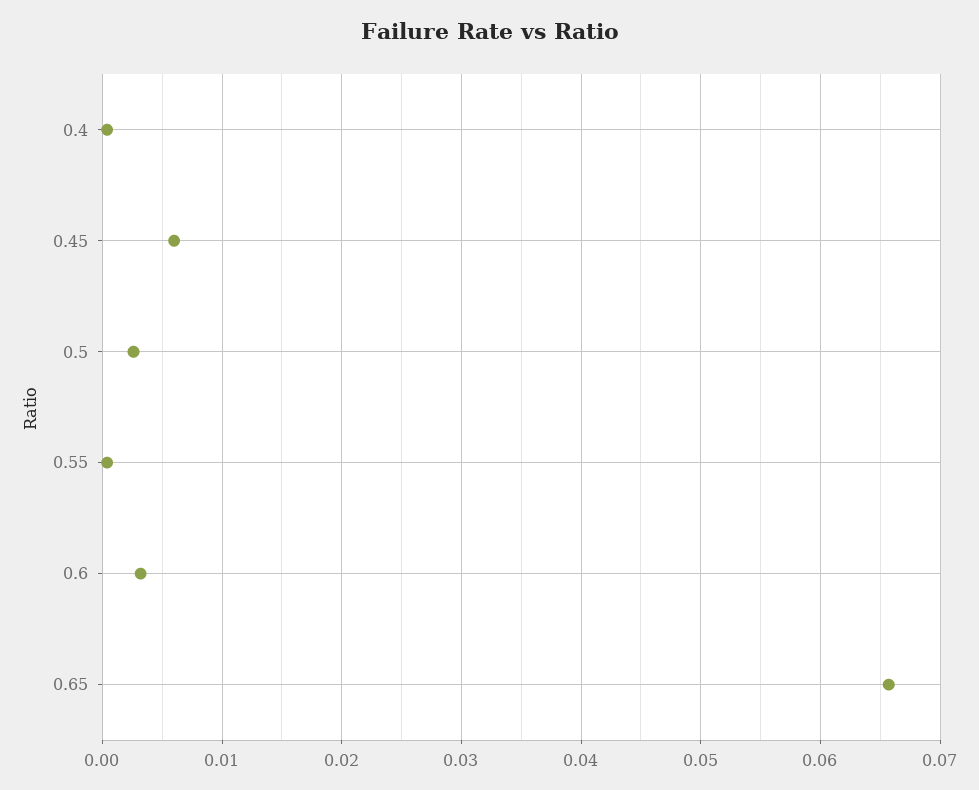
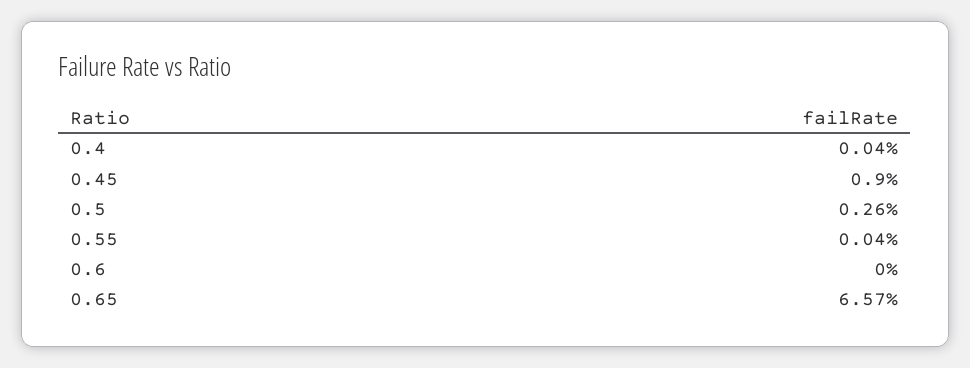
  {
    "0.4": 0.0004,
-   "0.45": 0.006,
+   "0.45": 0.009,
    "0.5": 0.0026,
    "0.55": 0.0004,
-   "0.6": 0.003,
+   "0.6": 0,
    "0.65": 0.0657
  }

